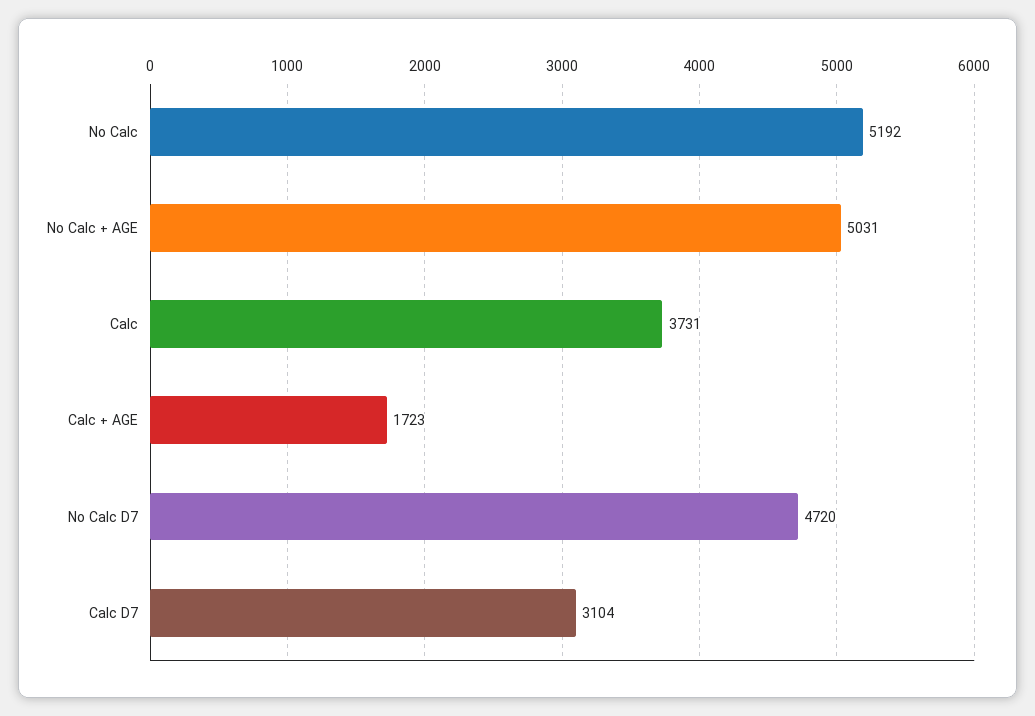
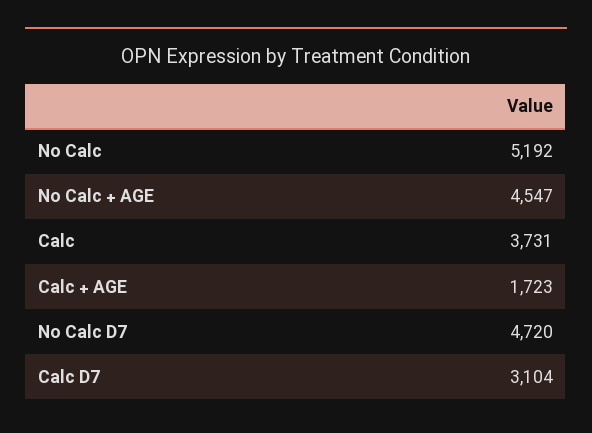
  {
    "No Calc": 5192,
-   "No Calc + AGE": 5031,
+   "No Calc + AGE": 4547,
    "Calc": 3731,
    "Calc + AGE": 1723,
    "No Calc D7": 4720,
    "Calc D7": 3104
  }

